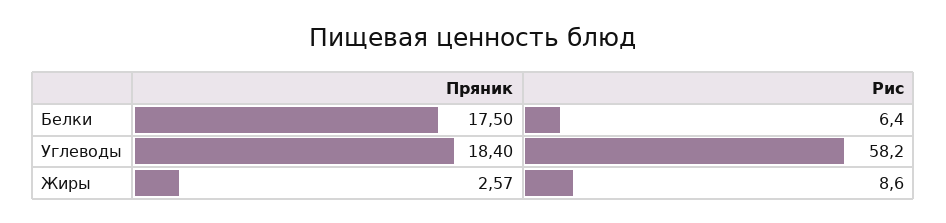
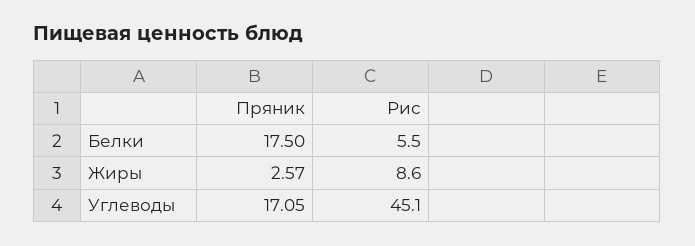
  {
    "Пряник": {
      "Белки": 17.5,
-     "Углеводы": 18.4,
+     "Углеводы": 17.05,
      "Жиры": 2.57
    },
    "Рис": {
-     "Белки": 6.4,
+     "Белки": 5.5,
-     "Углеводы": 58.2,
+     "Углеводы": 45.1,
      "Жиры": 8.6
    }
  }

